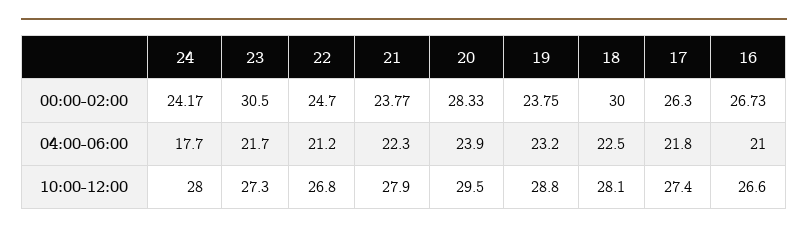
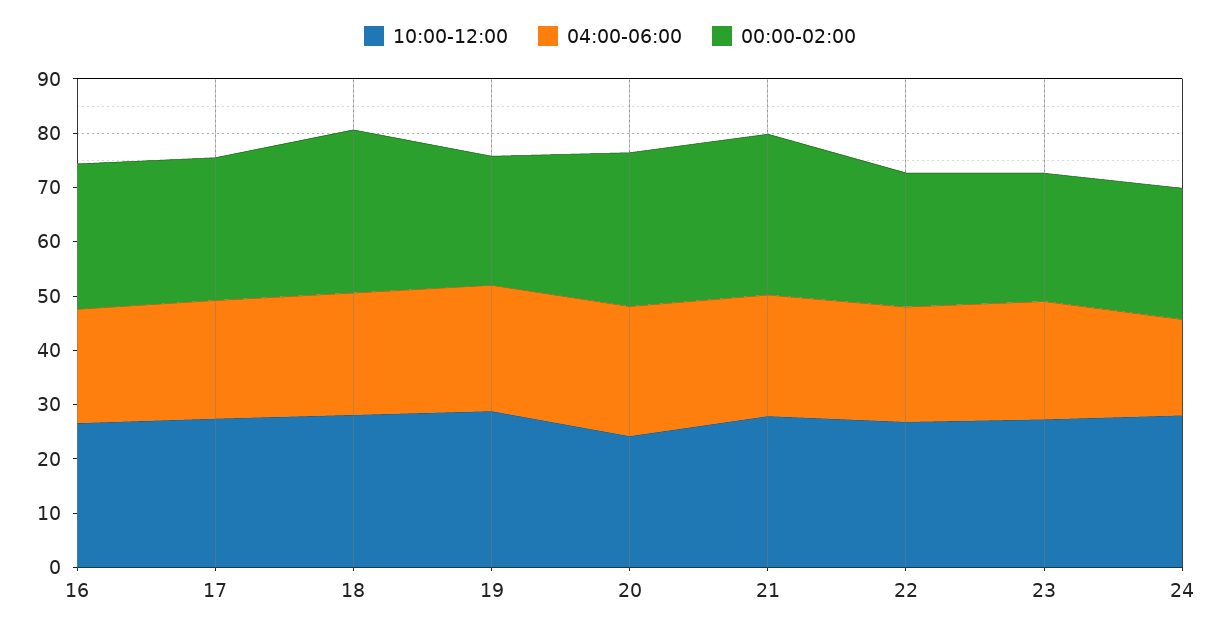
  {
    "00:00-02:00": {
      "24": 24.17,
-     "23": 30.5,
+     "23": 24,
      "22": 24.7,
-     "21": 23.77,
+     "21": 30,
      "20": 28.33,
      "19": 23.75,
      "18": 30,
      "17": 26.3,
      "16": 26.73
    },
    "04:00-06:00": {
      "24": 17.7,
      "23": 21.7,
      "22": 21.2,
      "21": 22.3,
      "20": 23.9,
      "19": 23.2,
      "18": 22.5,
      "17": 21.8,
      "16": 21
    },
    "10:00-12:00": {
      "24": 28,
      "23": 27.3,
      "22": 26.8,
      "21": 27.9,
-     "20": 29.5,
+     "20": 24,
      "19": 28.8,
      "18": 28.1,
      "17": 27.4,
      "16": 26.6
    }
  }

